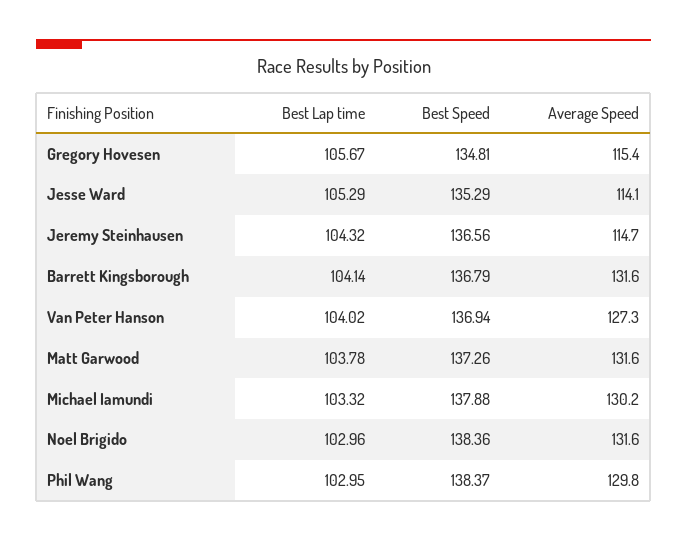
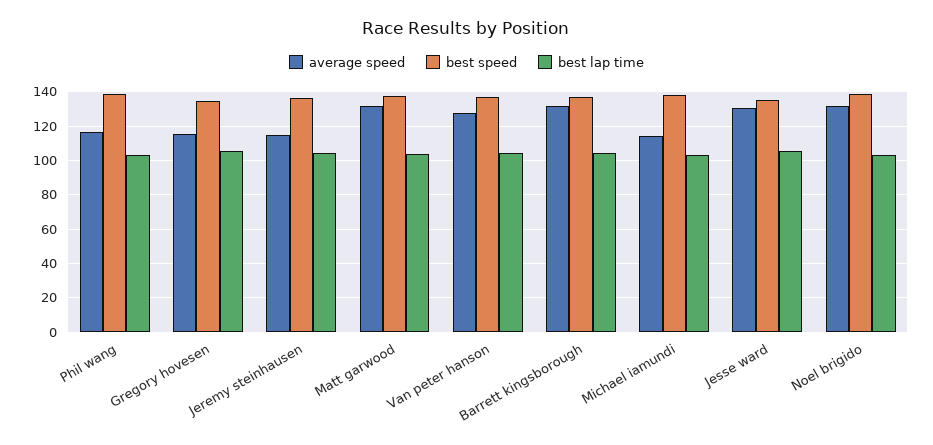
  {
    "Best Lap time": {
      "Gregory Hovesen": 105.67,
      "Jesse Ward": 105.29,
      "Jeremy Steinhausen": 104.32,
      "Barrett Kingsborough": 104.14,
      "Van Peter Hanson": 104.02,
      "Matt Garwood": 103.78,
      "Michael Iamundi": 103.32,
      "Noel Brigido": 102.96,
      "Phil Wang": 102.95
    },
    "Best Speed": {
      "Gregory Hovesen": 134.81,
      "Jesse Ward": 135.29,
      "Jeremy Steinhausen": 136.56,
      "Barrett Kingsborough": 136.79,
      "Van Peter Hanson": 136.94,
      "Matt Garwood": 137.26,
      "Michael Iamundi": 137.88,
      "Noel Brigido": 138.36,
      "Phil Wang": 138.37
    },
    "Average Speed": {
      "Gregory Hovesen": 115.4,
-     "Jesse Ward": 114.1,
+     "Jesse Ward": 130,
      "Jeremy Steinhausen": 114.7,
      "Barrett Kingsborough": 131.6,
      "Van Peter Hanson": 127.3,
      "Matt Garwood": 131.6,
-     "Michael Iamundi": 130.2,
+     "Michael Iamundi": 115,
      "Noel Brigido": 131.6,
-     "Phil Wang": 129.8
+     "Phil Wang": 115
    }
  }

